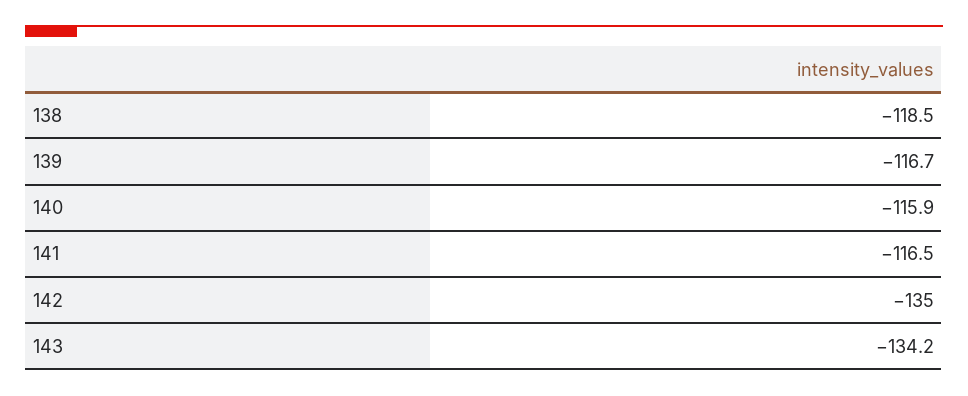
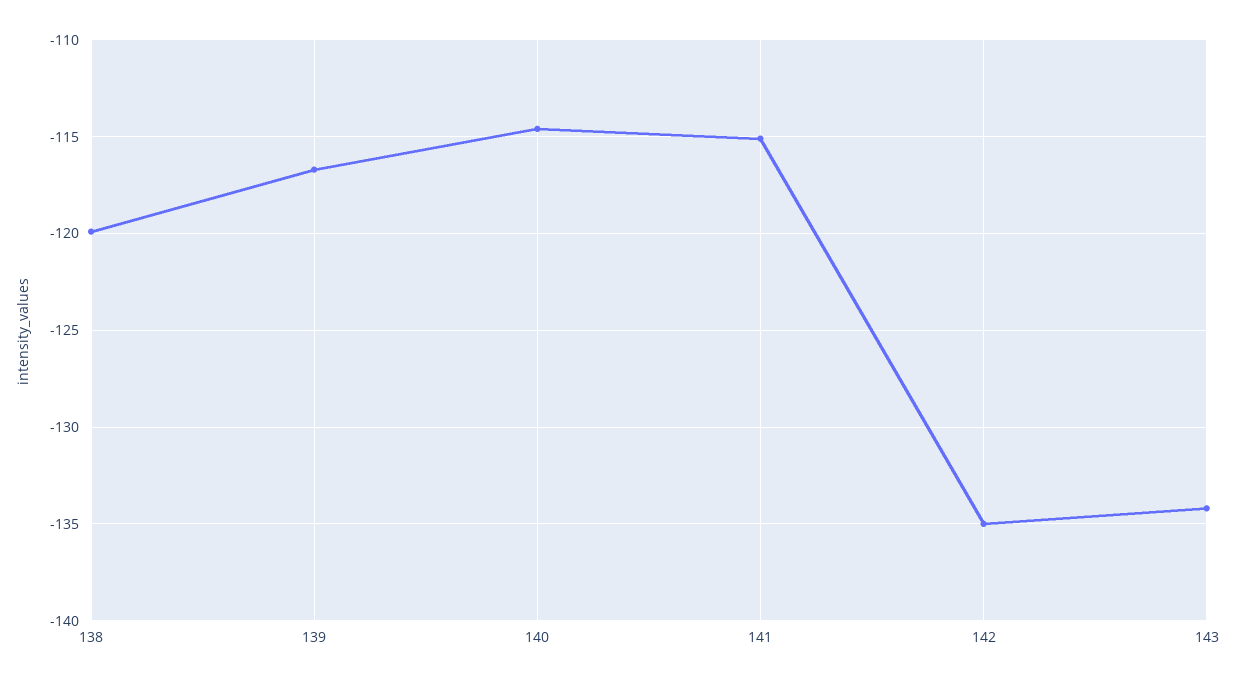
  {
-   "138": -118.5,
+   "138": -120,
    "139": -116.7,
-   "140": -115.9,
+   "140": -114.5,
-   "141": -116.5,
+   "141": -115,
    "142": -135,
    "143": -134.2
  }

